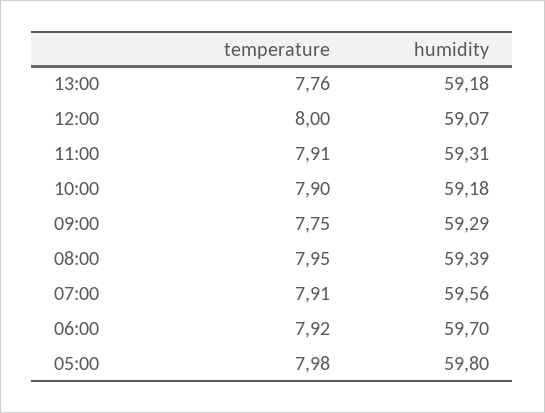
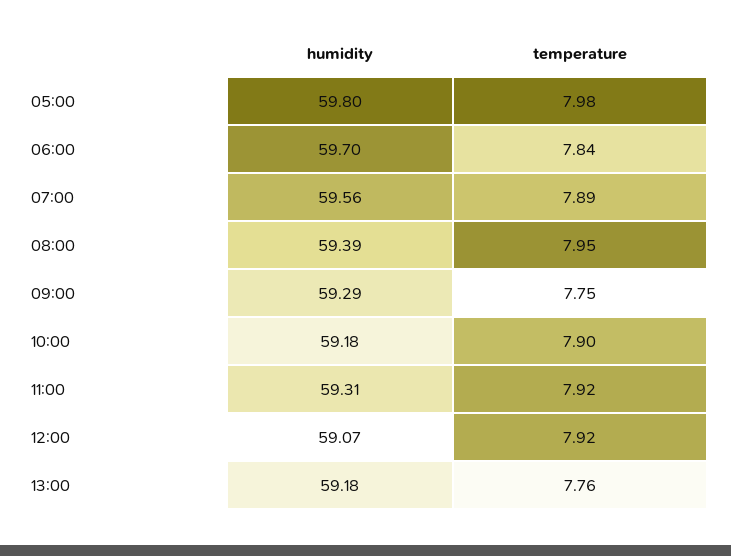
  {
    "temperature": {
      "13:00": 7.76,
-     "12:00": 8,
+     "12:00": 7.92,
-     "11:00": 7.91,
+     "11:00": 7.92,
      "10:00": 7.9,
      "09:00": 7.75,
      "08:00": 7.95,
-     "07:00": 7.91,
+     "07:00": 7.89,
-     "06:00": 7.92,
+     "06:00": 7.84,
      "05:00": 7.98
    },
    "humidity": {
      "13:00": 59.18,
      "12:00": 59.07,
      "11:00": 59.31,
      "10:00": 59.18,
      "09:00": 59.29,
      "08:00": 59.39,
      "07:00": 59.56,
      "06:00": 59.7,
      "05:00": 59.8
    }
  }

